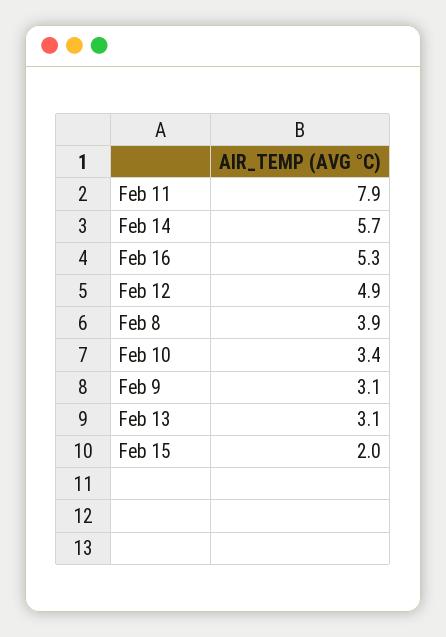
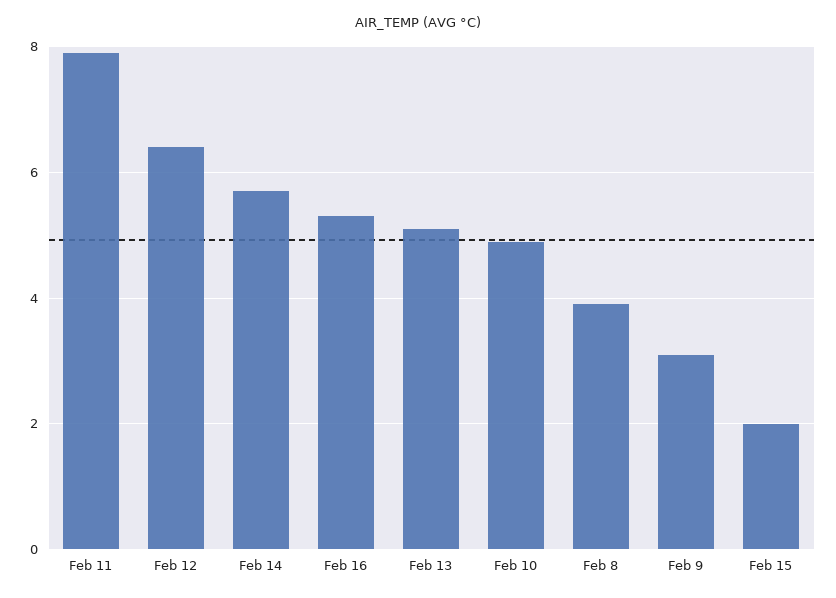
  {
    "Feb 11": 7.9,
    "Feb 14": 5.7,
    "Feb 16": 5.3,
-   "Feb 12": 4.9,
+   "Feb 12": 6.5,
    "Feb 8": 3.9,
-   "Feb 10": 3.4,
+   "Feb 10": 5,
    "Feb 9": 3.1,
-   "Feb 13": 3.1,
+   "Feb 13": 5,
    "Feb 15": 2
  }

